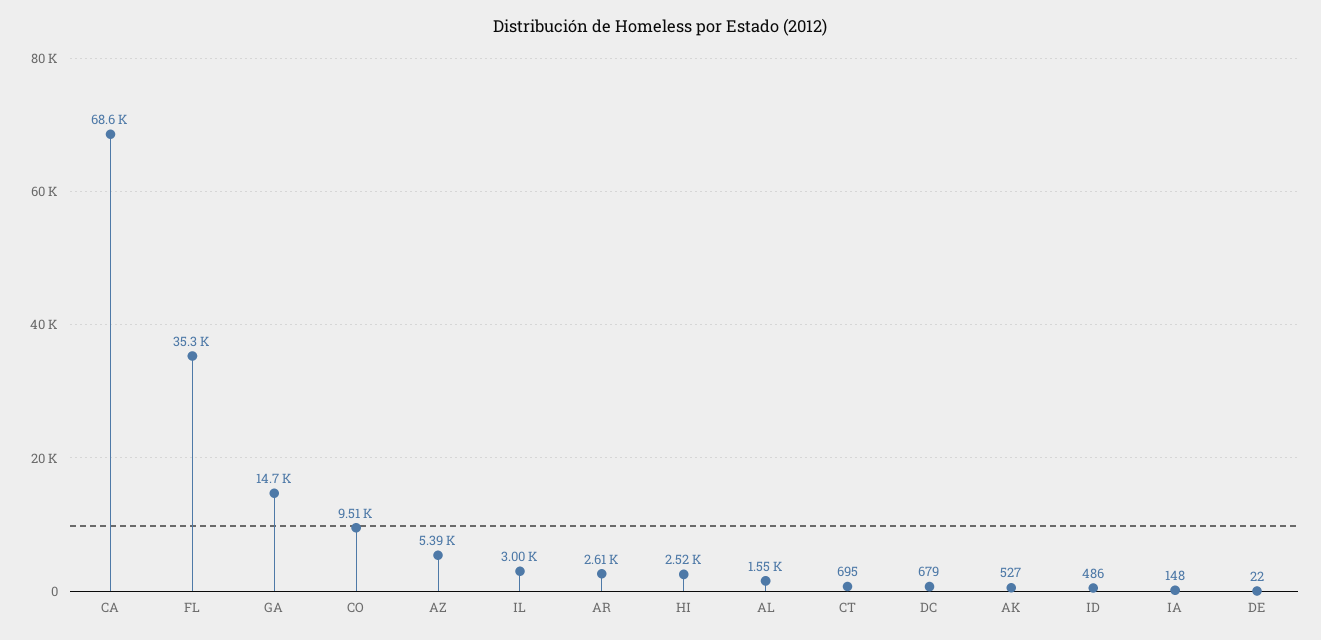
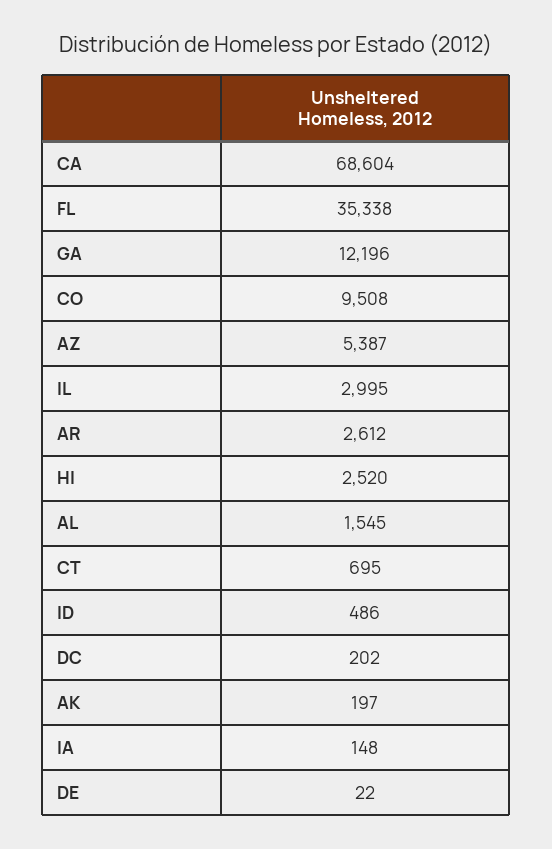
  {
    "CA": 68604,
    "FL": 35338,
-   "GA": 14700,
+   "GA": 12196,
    "CO": 9508,
    "AZ": 5387,
    "IL": 2995,
    "AR": 2612,
    "HI": 2520,
    "AL": 1545,
    "CT": 695,
-   "DC": 679,
+   "DC": 202,
-   "AK": 527,
+   "AK": 197,
    "ID": 486,
    "IA": 148,
    "DE": 22
  }

